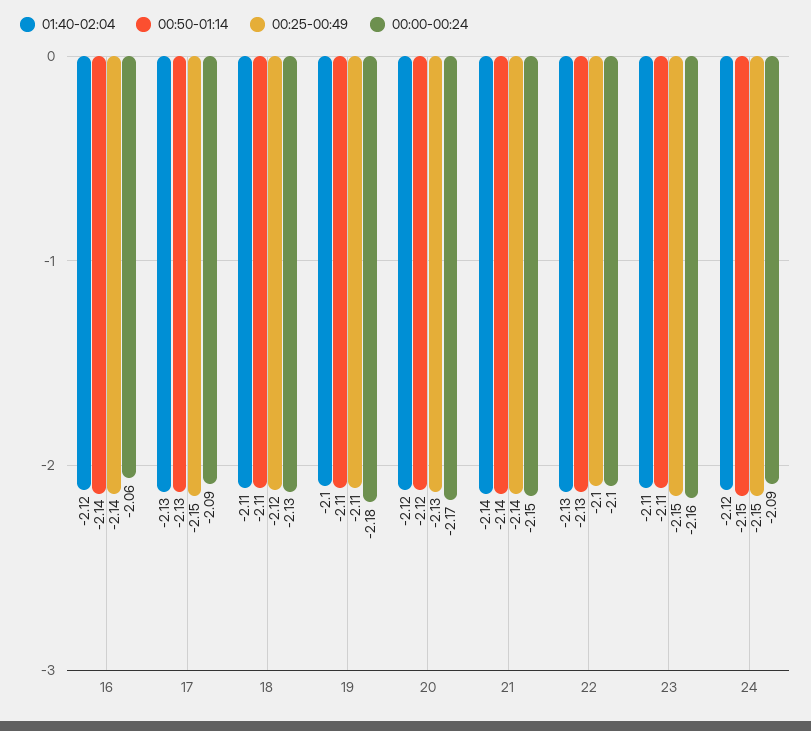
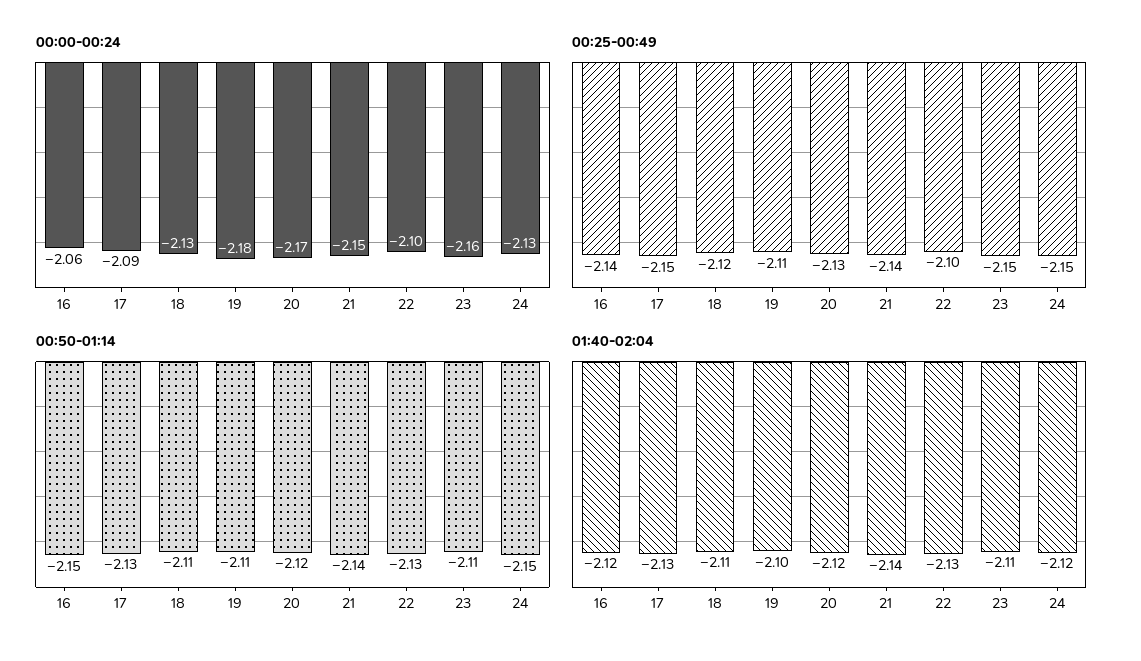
  {
    "01:40-02:04": {
      "16": -2.12,
      "17": -2.13,
      "18": -2.11,
      "19": -2.1,
      "20": -2.12,
      "21": -2.14,
      "22": -2.13,
      "23": -2.11,
      "24": -2.12
    },
    "00:50-01:14": {
-     "16": -2.14,
+     "16": -2.15,
      "17": -2.13,
      "18": -2.11,
      "19": -2.11,
      "20": -2.12,
      "21": -2.14,
      "22": -2.13,
      "23": -2.11,
      "24": -2.15
    },
    "00:25-00:49": {
      "16": -2.14,
      "17": -2.15,
      "18": -2.12,
      "19": -2.11,
      "20": -2.13,
      "21": -2.14,
      "22": -2.1,
      "23": -2.15,
      "24": -2.15
    },
    "00:00-00:24": {
      "16": -2.06,
      "17": -2.09,
      "18": -2.13,
      "19": -2.18,
      "20": -2.17,
      "21": -2.15,
      "22": -2.1,
      "23": -2.16,
-     "24": -2.09
+     "24": -2.13
    }
  }

